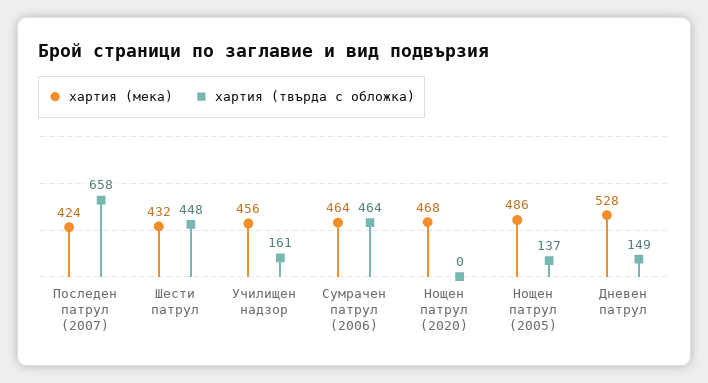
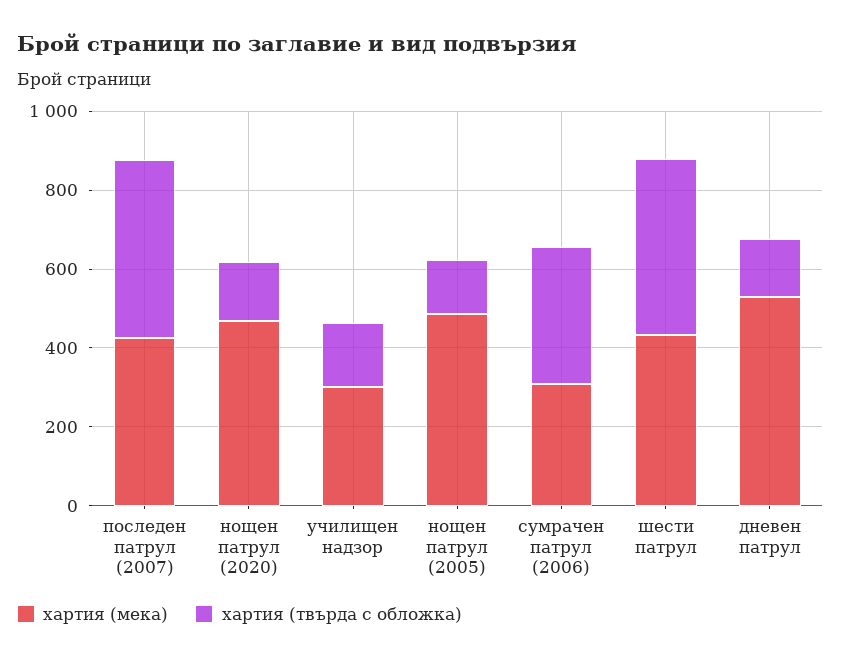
  {
    "хартия (мека)": {
      "Последен патрул (2007)": 424,
      "Шести патрул": 432,
-     "Училищен надзор": 456,
+     "Училищен надзор": 300,
-     "Сумрачен патрул (2006)": 464,
+     "Сумрачен патрул (2006)": 300,
      "Нощен патрул (2020)": 468,
      "Нощен патрул (2005)": 486,
      "Дневен патрул": 528
    },
    "хартия (твърда с обложка)": {
-     "Последен патрул (2007)": 658,
+     "Последен патрул (2007)": 450,
      "Шести патрул": 448,
      "Училищен надзор": 161,
-     "Сумрачен патрул (2006)": 464,
+     "Сумрачен патрул (2006)": 350,
-     "Нощен патрул (2020)": 0,
+     "Нощен патрул (2020)": 150,
      "Нощен патрул (2005)": 137,
      "Дневен патрул": 149
    }
  }

